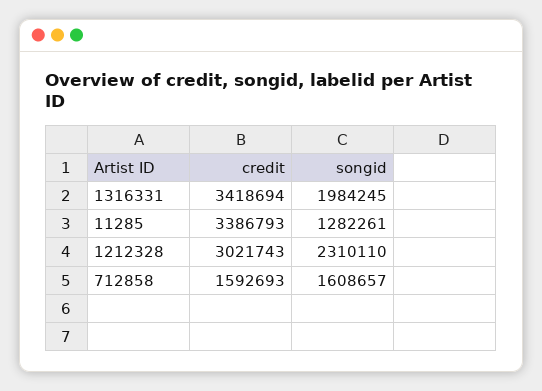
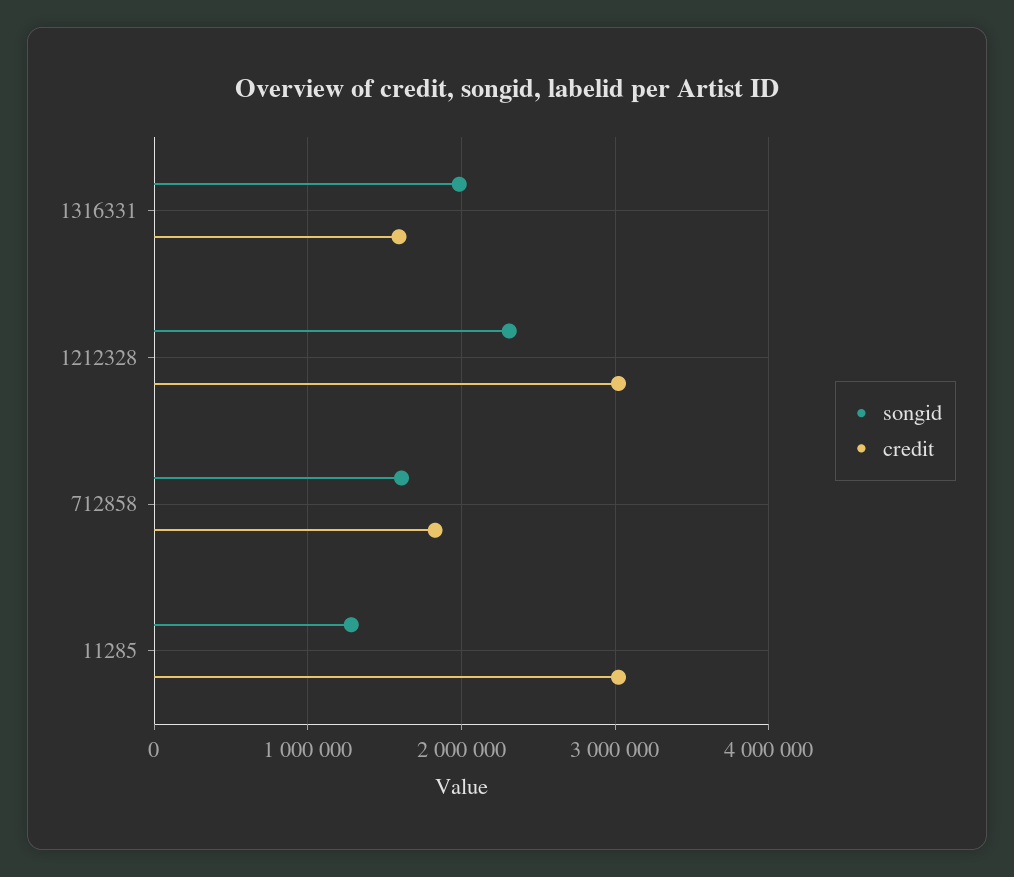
  {
    "credit": {
-     "1316331": 3418694,
+     "1316331": 1600000,
-     "11285": 3386793,
+     "11285": 3000000,
      "1212328": 3021743,
-     "712858": 1592693
+     "712858": 1800000
    },
    "songid": {
      "1316331": 1984245,
      "11285": 1282261,
      "1212328": 2310110,
      "712858": 1608657
    }
  }

